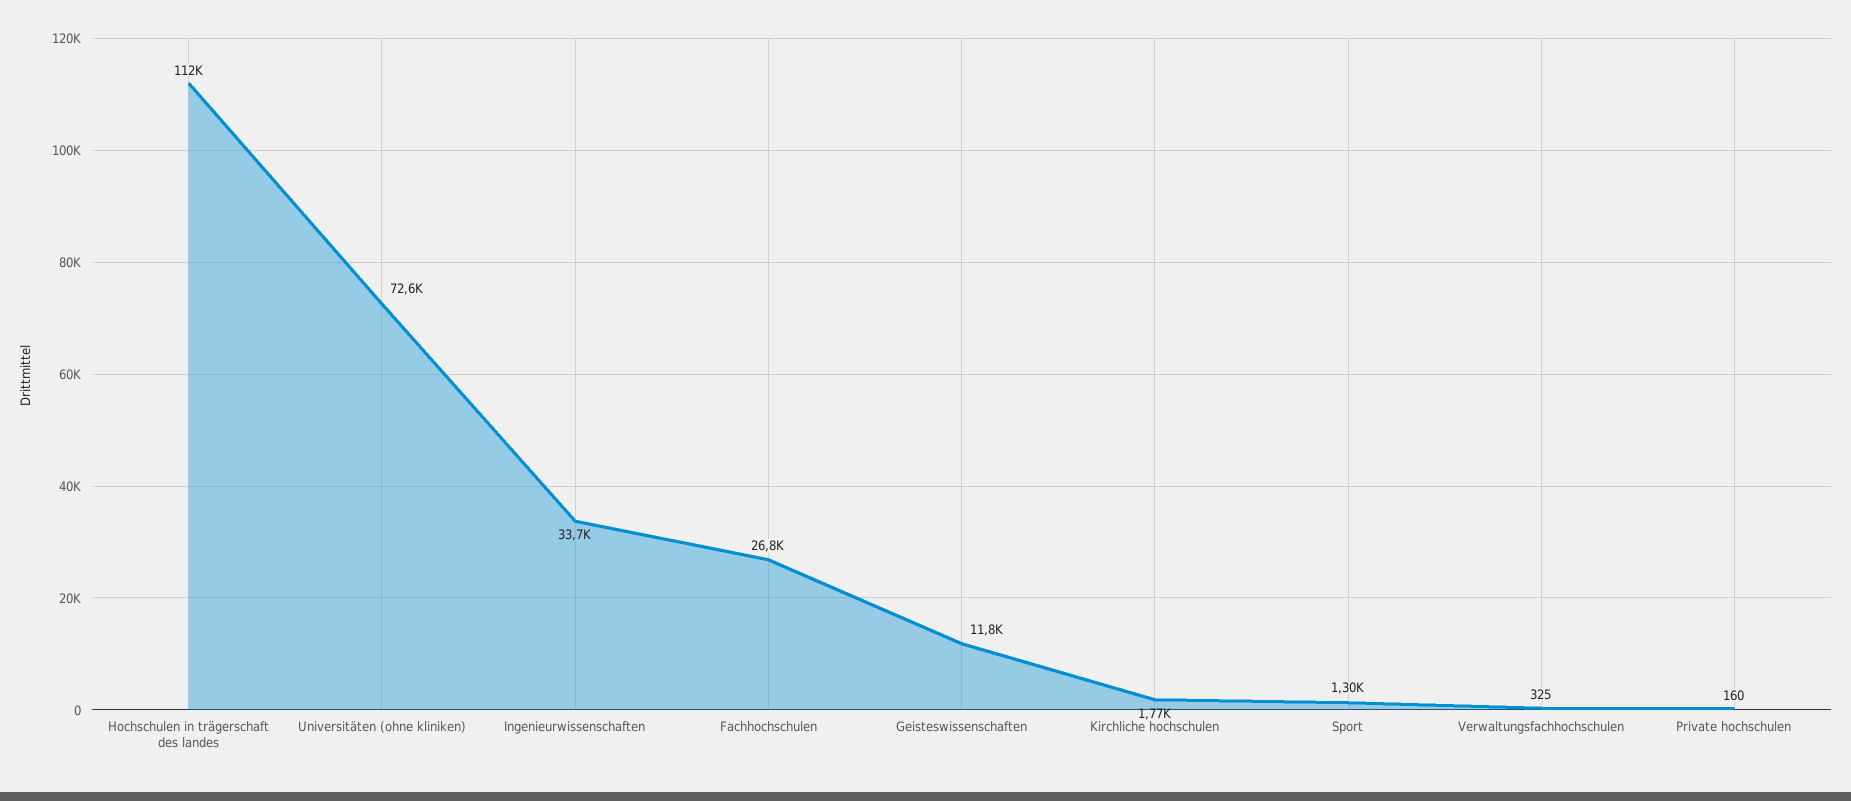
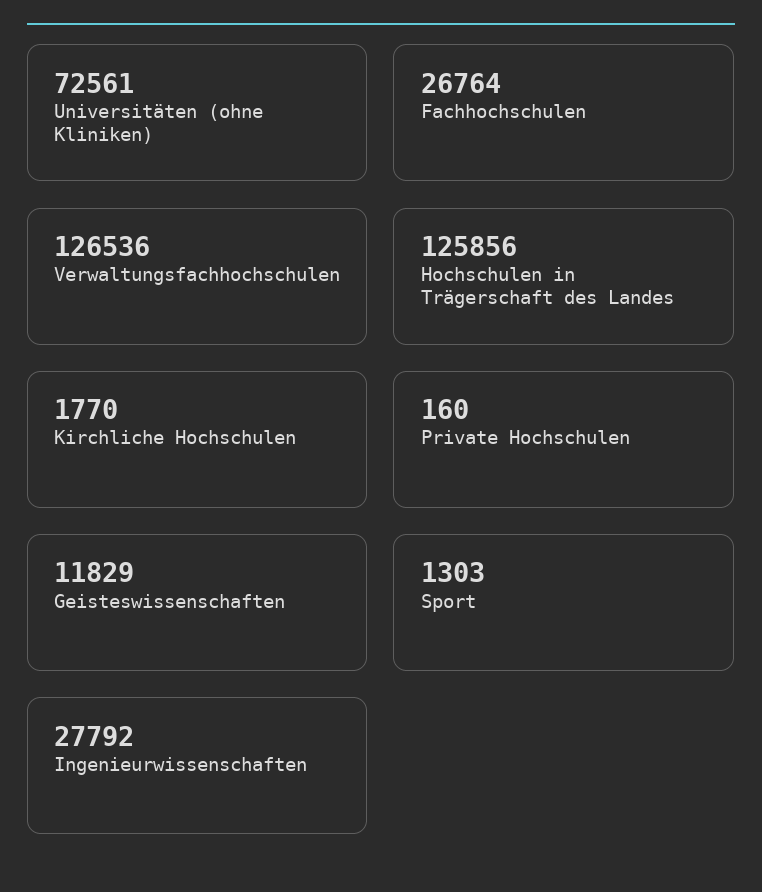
  {
-   "Hochschulen in trägerschaft des landes": 112000,
+   "Hochschulen in trägerschaft des landes": 125856,
    "Universitäten (ohne kliniken)": 72561,
-   "Ingenieurwissenschaften": 33700,
+   "Ingenieurwissenschaften": 27792,
    "Fachhochschulen": 26764,
    "Geisteswissenschaften": 11829,
    "Kirchliche hochschulen": 1770,
    "Sport": 1303,
-   "Verwaltungsfachhochschulen": 325,
+   "Verwaltungsfachhochschulen": 126536,
    "Private hochschulen": 160
  }

